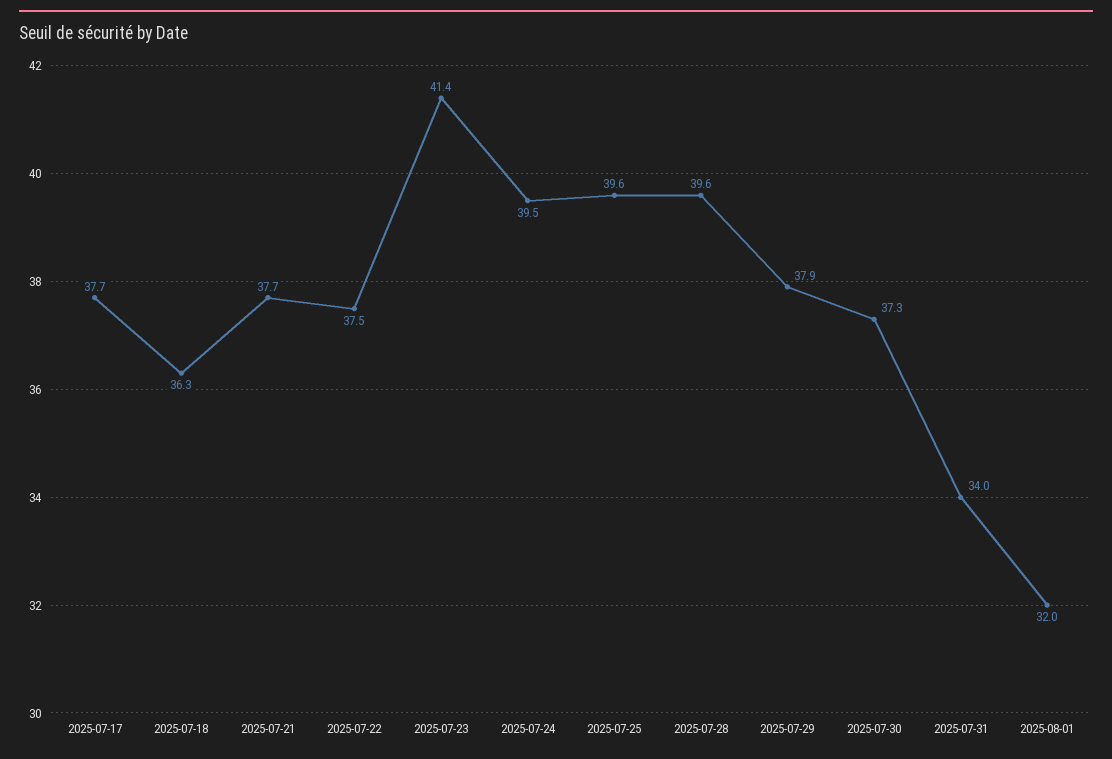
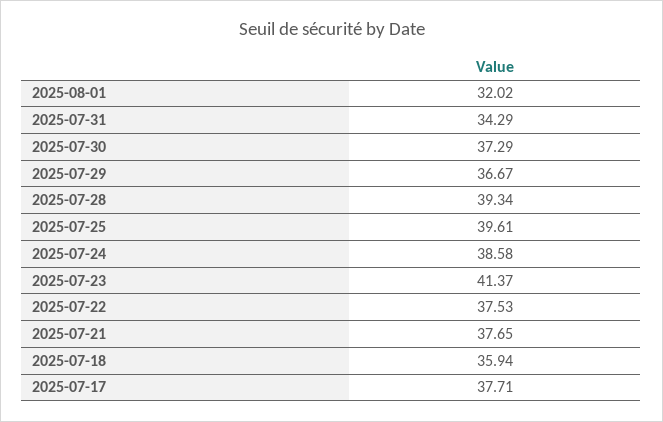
  {
    "2025-07-17": 37.71,
-   "2025-07-18": 36.3,
+   "2025-07-18": 35.94,
    "2025-07-21": 37.65,
    "2025-07-22": 37.53,
    "2025-07-23": 41.37,
-   "2025-07-24": 39.5,
+   "2025-07-24": 38.58,
    "2025-07-25": 39.61,
-   "2025-07-28": 39.6,
+   "2025-07-28": 39.34,
-   "2025-07-29": 37.9,
+   "2025-07-29": 36.67,
    "2025-07-30": 37.29,
-   "2025-07-31": 34,
+   "2025-07-31": 34.29,
    "2025-08-01": 32.02
  }

